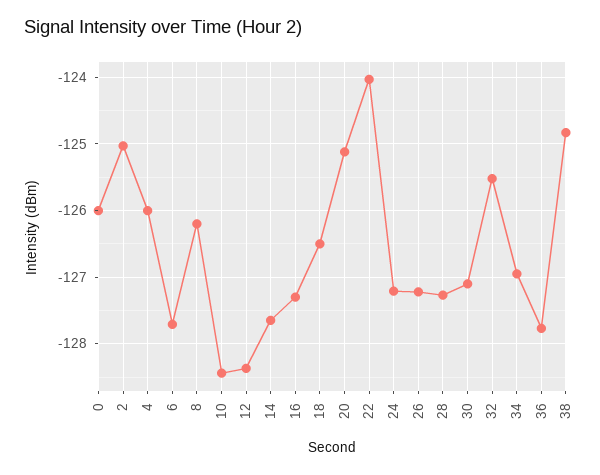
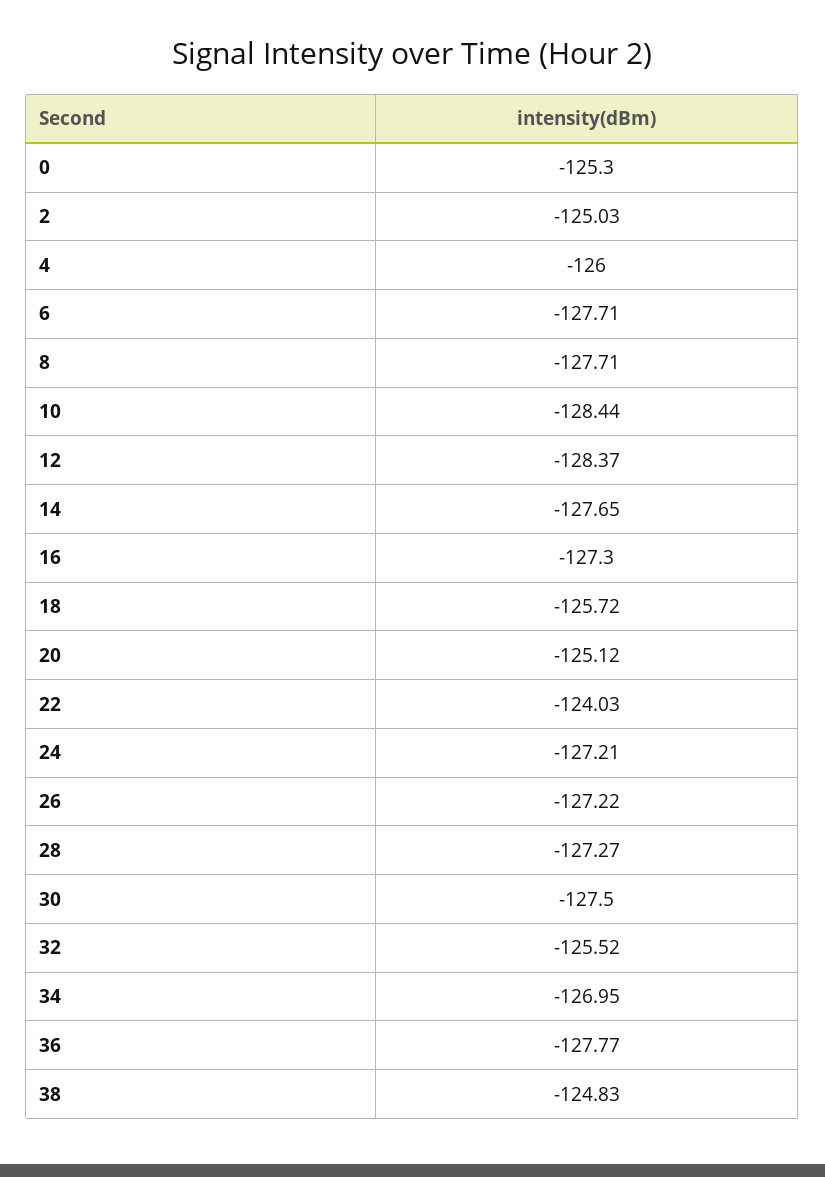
  {
-   "0": -126,
+   "0": -125.3,
    "2": -125.03,
    "4": -126,
    "6": -127.71,
-   "8": -126.2,
+   "8": -127.71,
    "10": -128.44,
    "12": -128.37,
    "14": -127.65,
    "16": -127.3,
-   "18": -126.5,
+   "18": -125.72,
    "20": -125.12,
    "22": -124.03,
    "24": -127.21,
    "26": -127.22,
    "28": -127.27,
-   "30": -127.1,
+   "30": -127.5,
    "32": -125.52,
    "34": -126.95,
    "36": -127.77,
    "38": -124.83
  }

